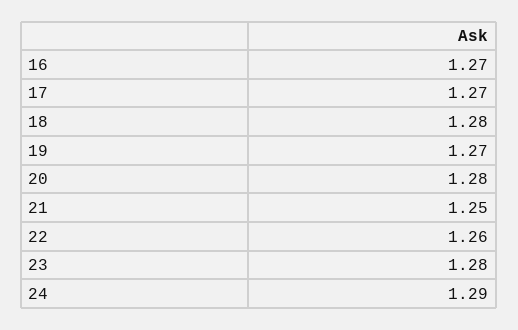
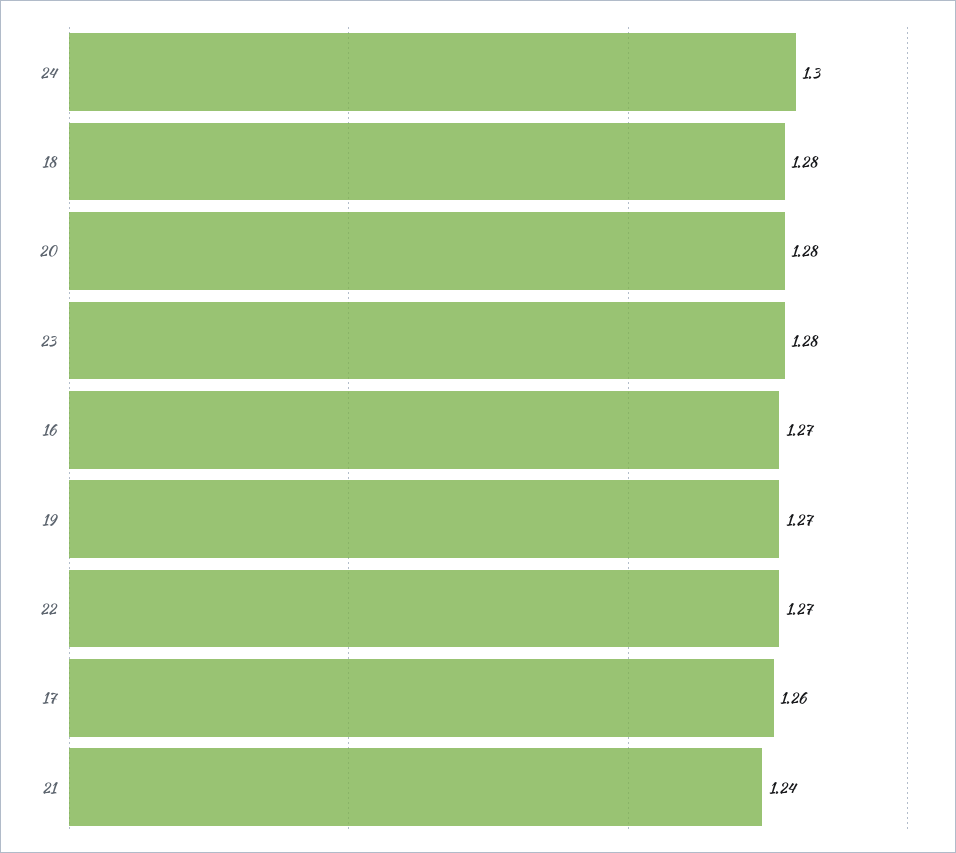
  {
    "16": 1.27,
-   "17": 1.27,
+   "17": 1.26,
    "18": 1.28,
    "19": 1.27,
    "20": 1.28,
-   "21": 1.25,
+   "21": 1.24,
-   "22": 1.26,
+   "22": 1.27,
    "23": 1.28,
-   "24": 1.29
+   "24": 1.3
  }

